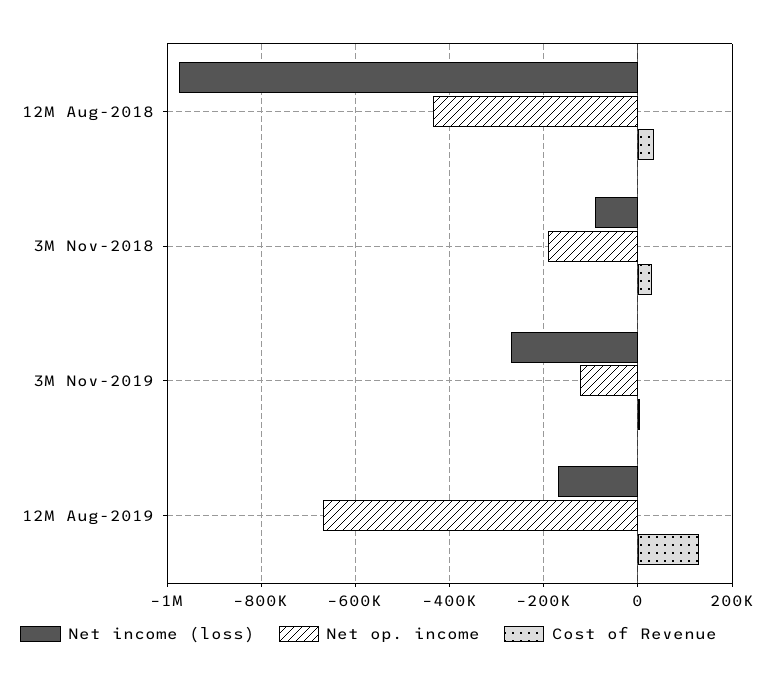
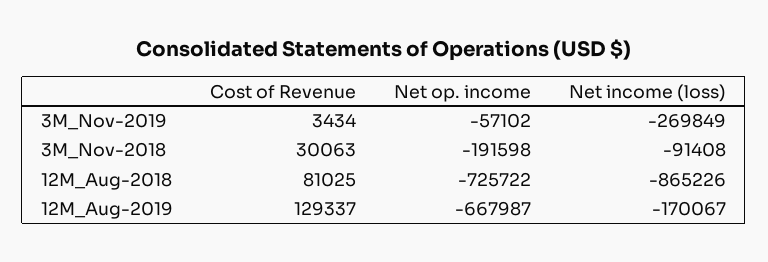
  {
    "Net income (loss)": {
-     "12M Aug-2018": -980000,
+     "12M Aug-2018": -865226,
      "3M Nov-2018": -91408,
      "3M Nov-2019": -269849,
      "12M Aug-2019": -170067
    },
    "Net op. income": {
-     "12M Aug-2018": -440000,
+     "12M Aug-2018": -725722,
      "3M Nov-2018": -191598,
-     "3M Nov-2019": -120000,
+     "3M Nov-2019": -57102,
      "12M Aug-2019": -667987
    },
    "Cost of Revenue": {
-     "12M Aug-2018": 40000,
+     "12M Aug-2018": 81025,
      "3M Nov-2018": 30063,
      "3M Nov-2019": 3434,
      "12M Aug-2019": 129337
    }
  }

